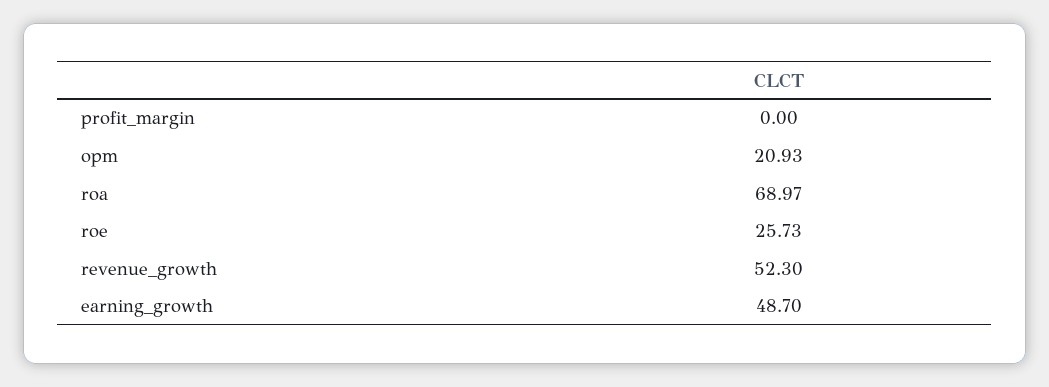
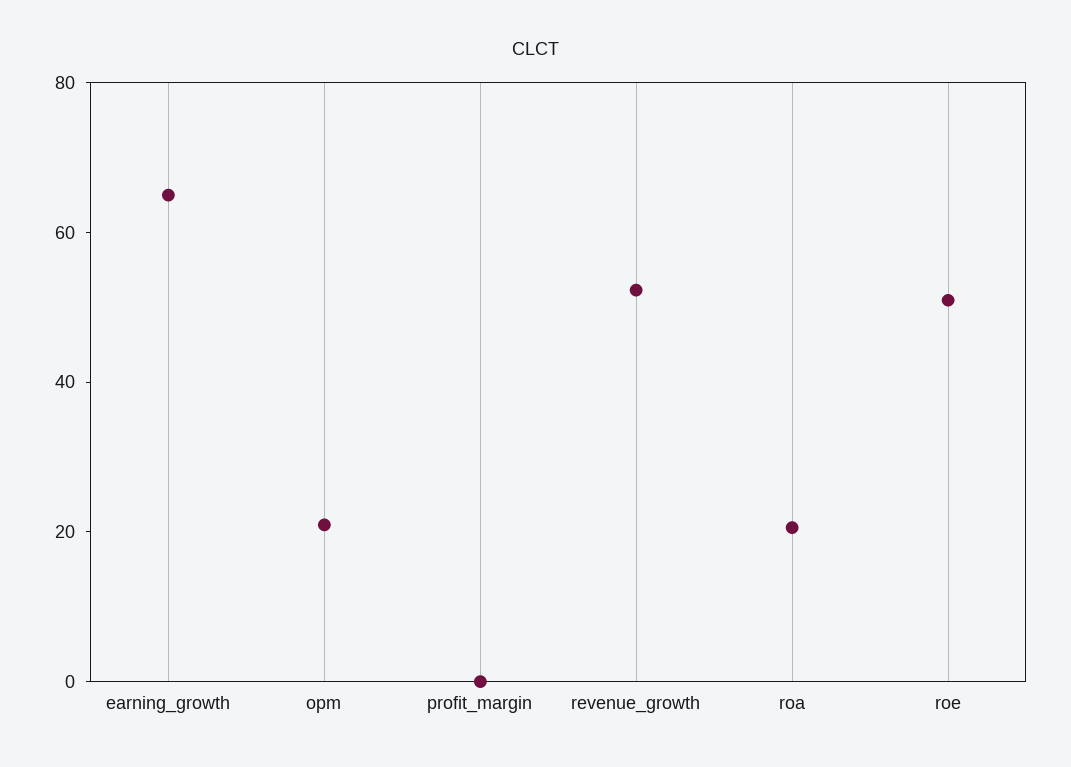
  {
    "profit_margin": 0,
    "opm": 20.93,
-   "roa": 68.97,
+   "roa": 20,
-   "roe": 25.73,
+   "roe": 50,
    "revenue_growth": 52.3,
-   "earning_growth": 48.7
+   "earning_growth": 65
  }

